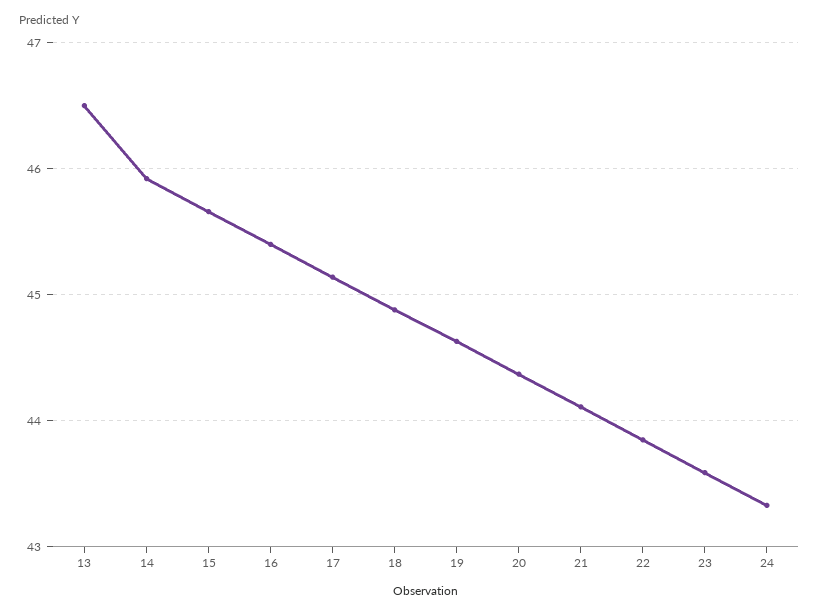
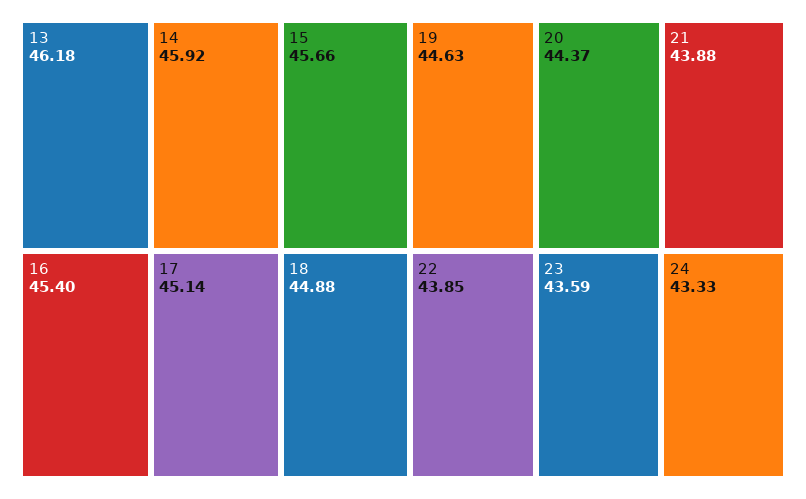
  {
-   "13": 46.5,
+   "13": 46.18,
    "14": 45.92,
    "15": 45.66,
    "16": 45.4,
    "17": 45.14,
    "18": 44.88,
    "19": 44.63,
    "20": 44.37,
-   "21": 44.1,
+   "21": 43.88,
    "22": 43.85,
    "23": 43.59,
    "24": 43.33
  }

